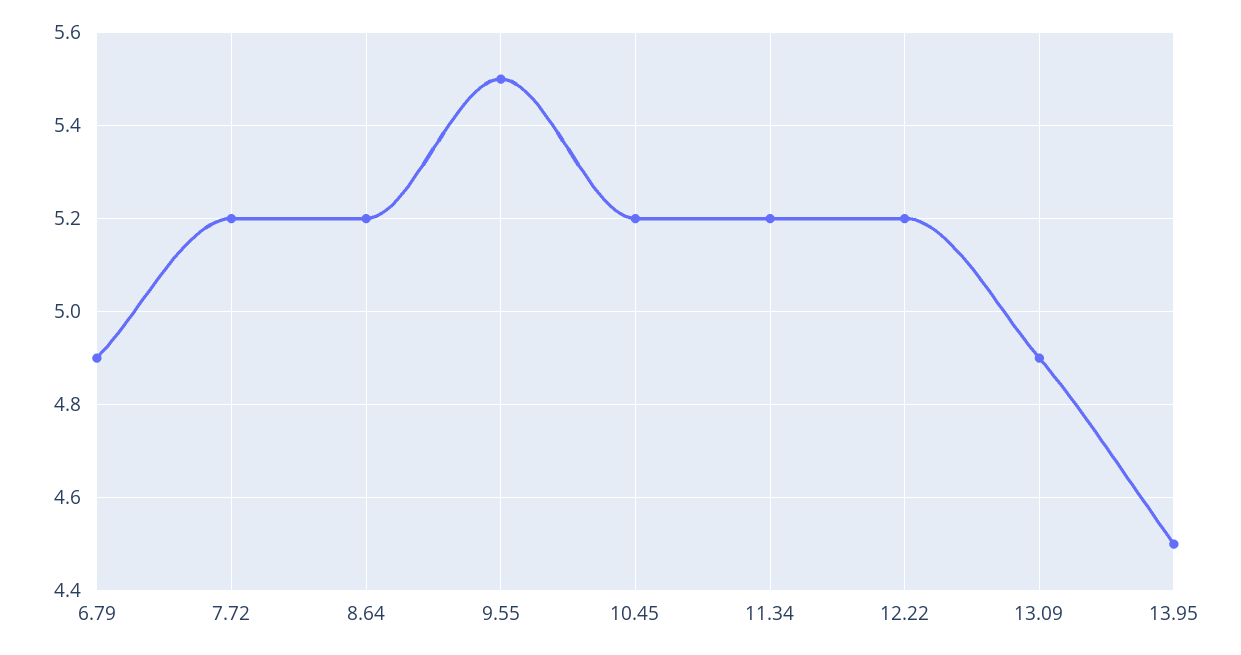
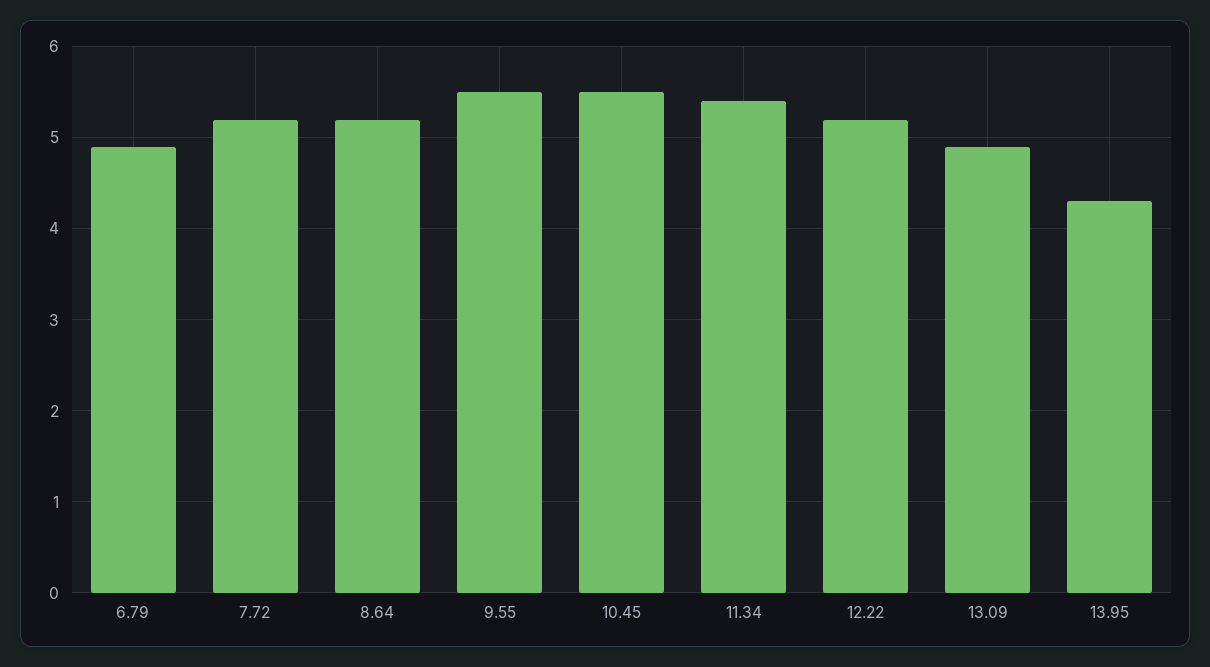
  {
    "6.79": 4.9,
    "7.72": 5.2,
    "8.64": 5.2,
    "9.55": 5.5,
-   "10.45": 5.2,
+   "10.45": 5.5,
-   "11.34": 5.2,
+   "11.34": 5.4,
    "12.22": 5.2,
    "13.09": 4.9,
-   "13.95": 4.5
+   "13.95": 4.3
  }

